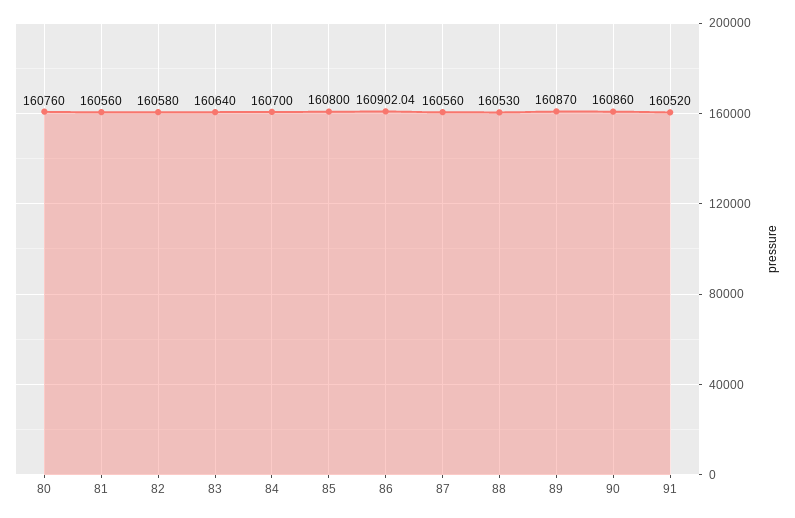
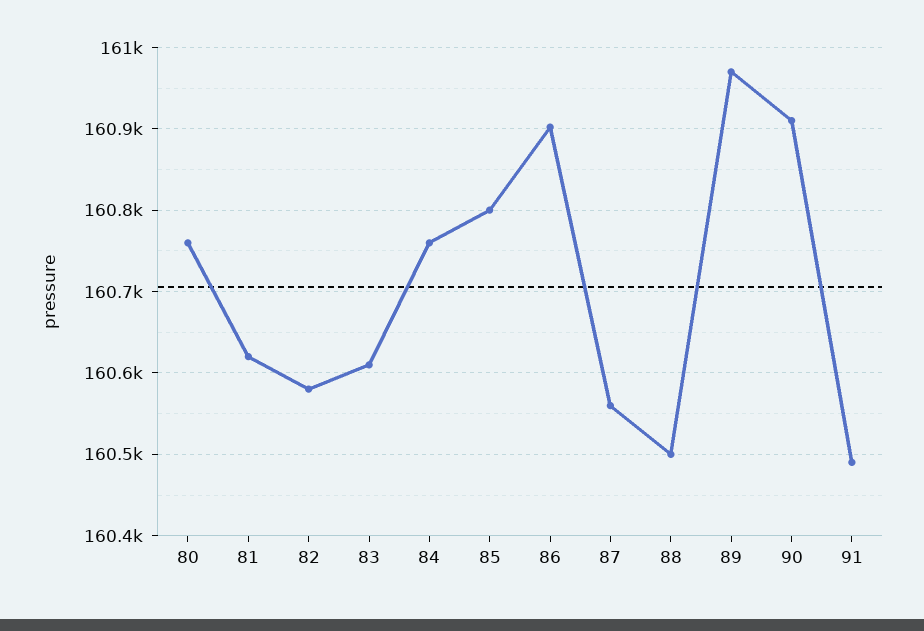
  {
    "80": 160760,
-   "81": 160560,
+   "81": 160620,
    "82": 160580,
-   "83": 160640,
+   "83": 160610,
-   "84": 160700,
+   "84": 160760,
    "85": 160800,
    "86": 160902.04,
    "87": 160560,
-   "88": 160530,
+   "88": 160500,
-   "89": 160870,
+   "89": 160970,
-   "90": 160860,
+   "90": 160910,
-   "91": 160520
+   "91": 160490
  }

